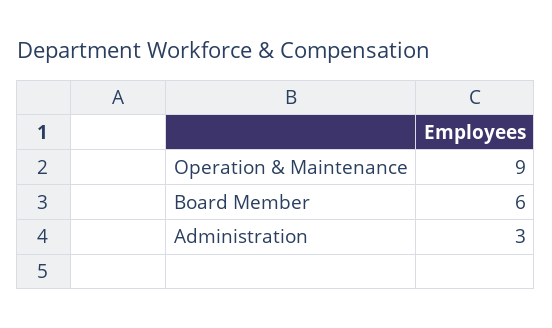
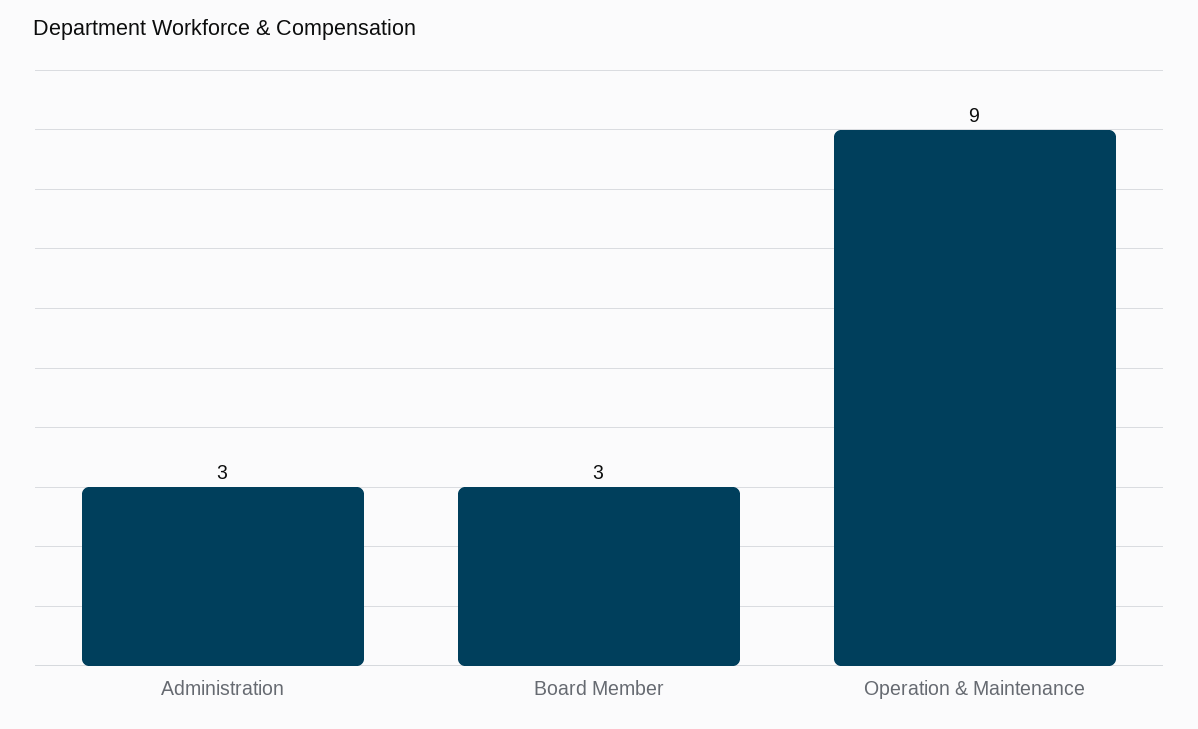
  {
    "Operation & Maintenance": 9,
-   "Board Member": 6,
+   "Board Member": 3,
    "Administration": 3
  }

